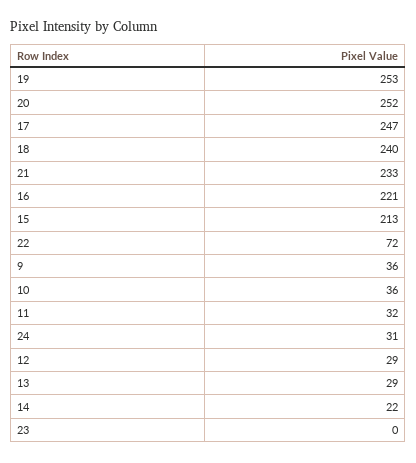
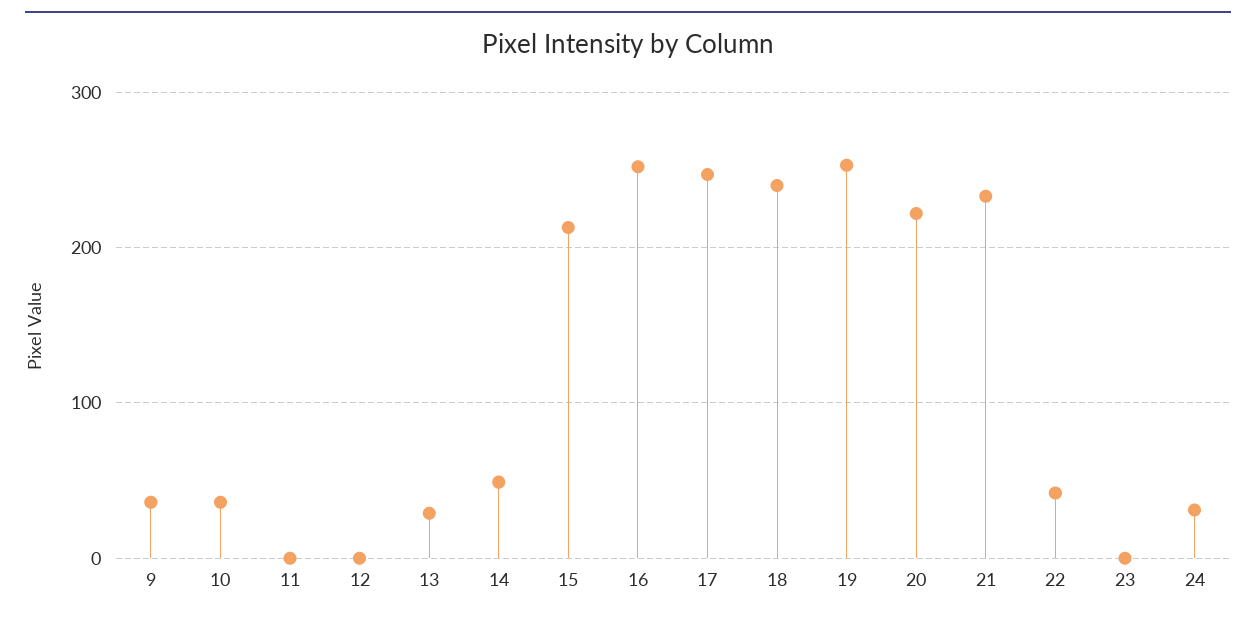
  {
    "19": 253,
-   "20": 252,
+   "20": 220,
    "17": 247,
    "18": 240,
    "21": 233,
-   "16": 221,
+   "16": 250,
    "15": 213,
-   "22": 72,
+   "22": 40,
    "9": 36,
    "10": 36,
-   "11": 32,
+   "11": 0,
    "24": 31,
-   "12": 29,
+   "12": 0,
    "13": 29,
-   "14": 22,
+   "14": 50,
    "23": 0
  }

